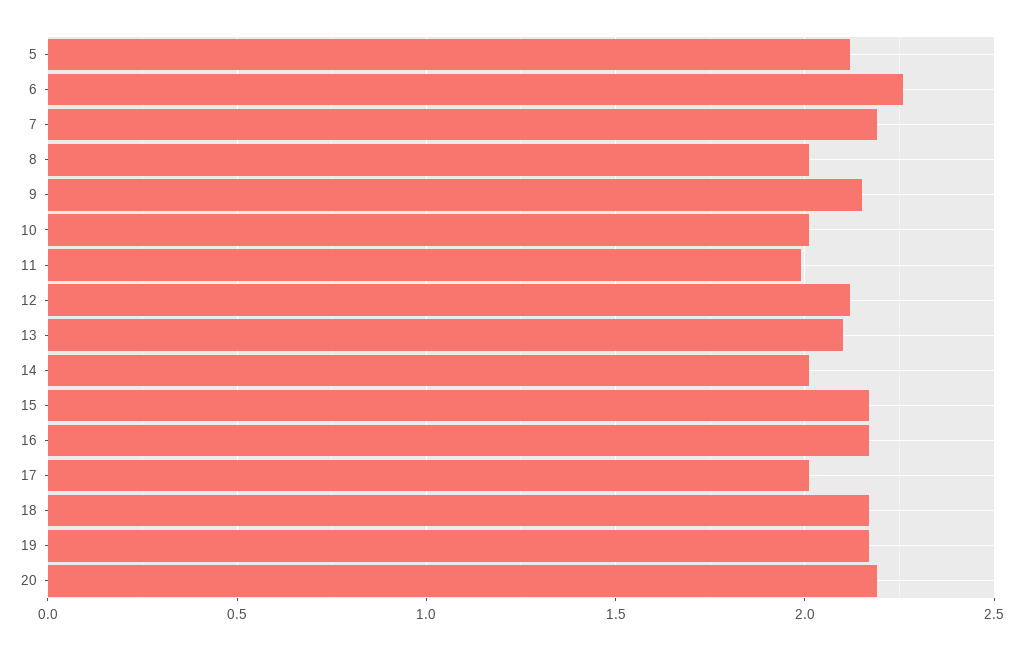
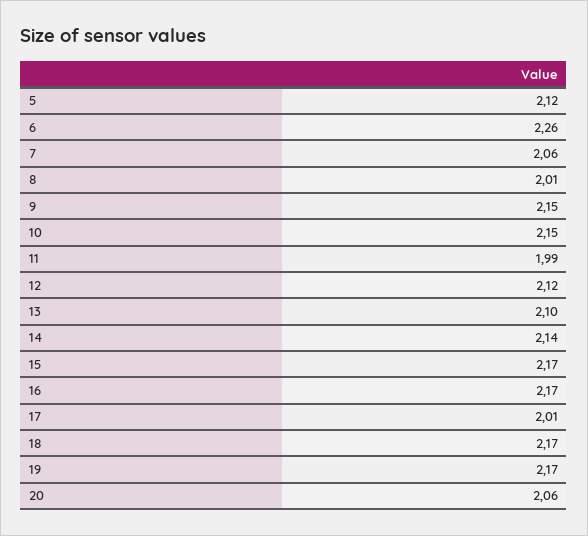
  {
    "5": 2.12,
    "6": 2.26,
-   "7": 2.2,
+   "7": 2.06,
    "8": 2.01,
    "9": 2.15,
-   "10": 2,
+   "10": 2.15,
    "11": 1.99,
    "12": 2.12,
    "13": 2.1,
-   "14": 2,
+   "14": 2.14,
    "15": 2.17,
    "16": 2.17,
    "17": 2.01,
    "18": 2.17,
    "19": 2.17,
-   "20": 2.2
+   "20": 2.06
  }

